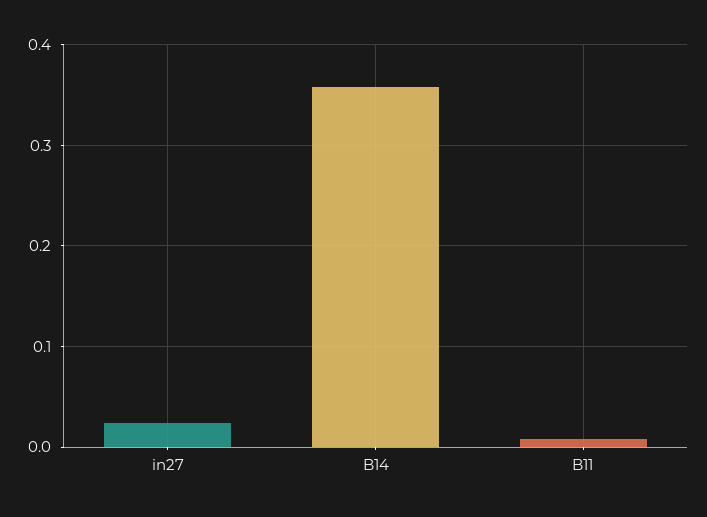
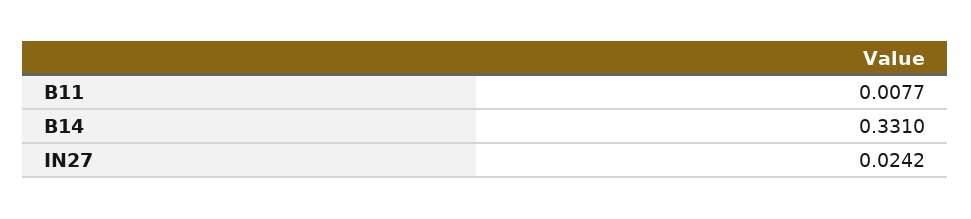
  {
    "in27": 0.0242,
-   "B14": 0.36,
+   "B14": 0.331,
    "B11": 0.0077
  }

